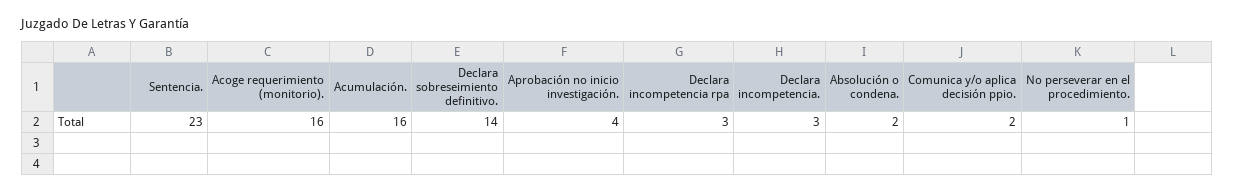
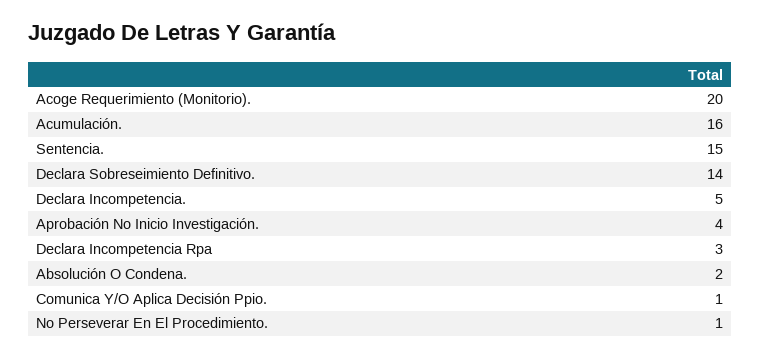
  {
-   "Sentencia.": 23,
+   "Sentencia.": 15,
-   "Acoge requerimiento (monitorio).": 16,
+   "Acoge requerimiento (monitorio).": 20,
    "Acumulación.": 16,
    "Declara sobreseimiento definitivo.": 14,
    "Aprobación no inicio investigación.": 4,
    "Declara incompetencia rpa": 3,
-   "Declara incompetencia.": 3,
+   "Declara incompetencia.": 5,
    "Absolución o condena.": 2,
-   "Comunica y/o aplica decisión ppio.": 2,
+   "Comunica y/o aplica decisión ppio.": 1,
    "No perseverar en el procedimiento.": 1
  }

